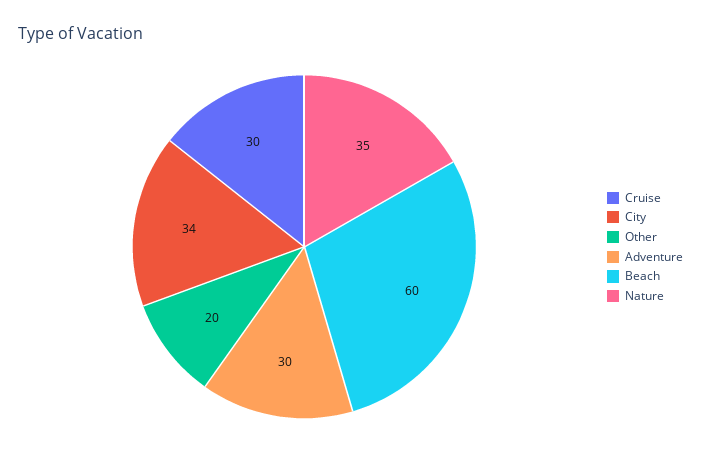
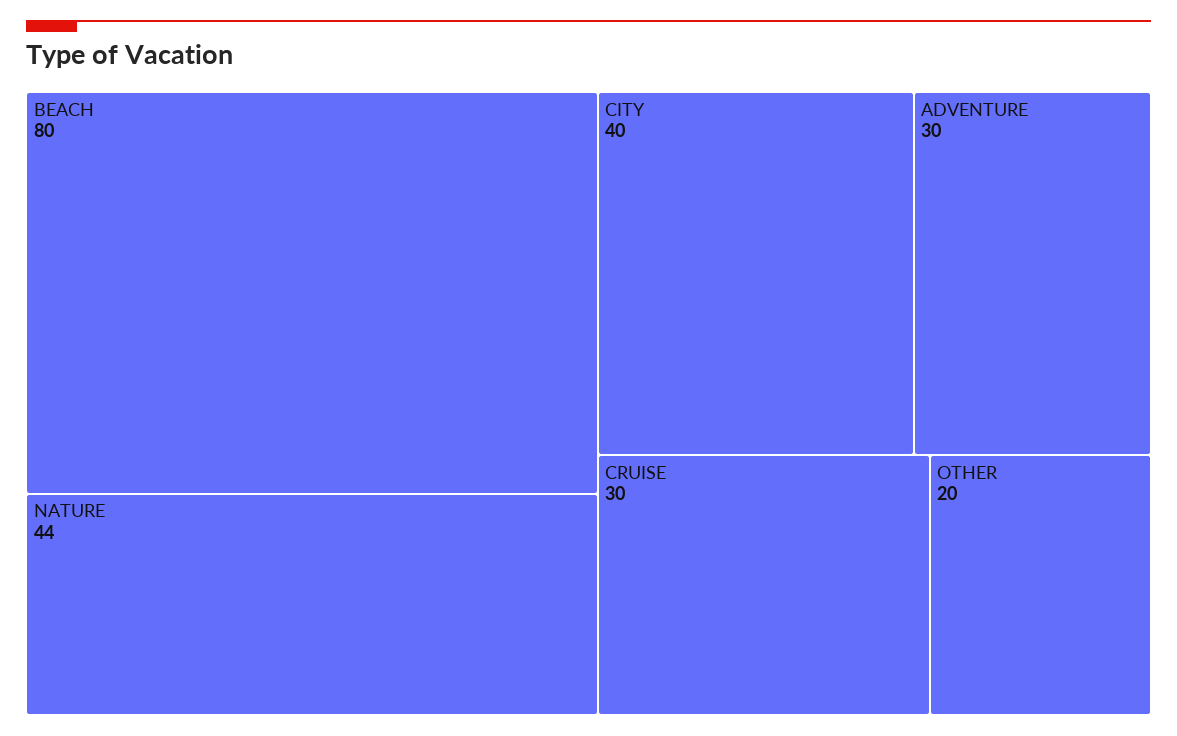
  {
    "Cruise": 30,
-   "City": 34,
+   "City": 40,
    "Other": 20,
    "Adventure": 30,
-   "Beach": 60,
+   "Beach": 80,
-   "Nature": 35
+   "Nature": 44
  }

